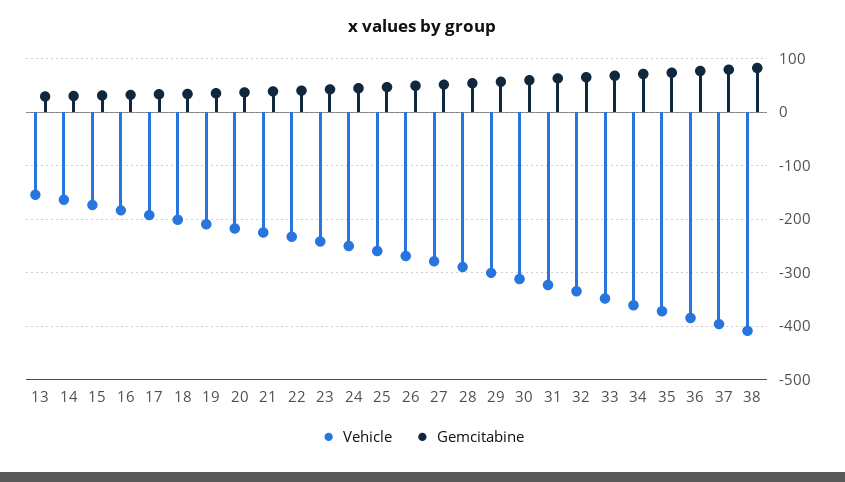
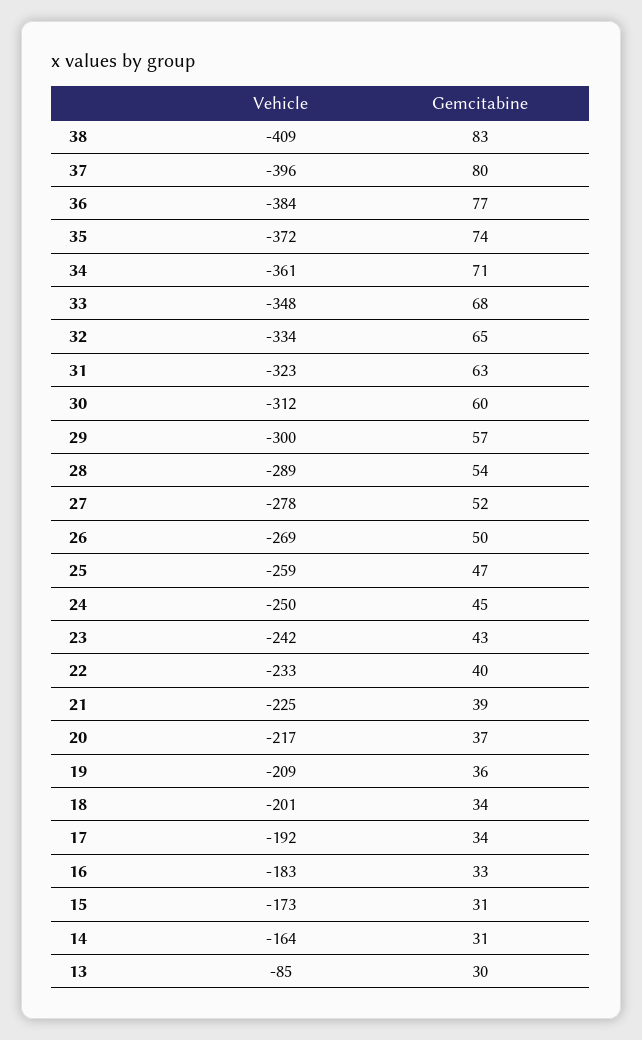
  {
    "Vehicle": {
-     "13": -160,
+     "13": -85,
      "14": -164,
      "15": -173,
      "16": -183,
      "17": -192,
      "18": -201,
      "19": -209,
      "20": -217,
      "21": -225,
      "22": -233,
      "23": -242,
      "24": -250,
      "25": -259,
      "26": -269,
      "27": -278,
      "28": -289,
      "29": -300,
      "30": -312,
      "31": -323,
      "32": -334,
      "33": -348,
      "34": -361,
      "35": -372,
      "36": -384,
      "37": -396,
      "38": -409
    },
    "Gemcitabine": {
      "13": 30,
      "14": 31,
      "15": 31,
      "16": 33,
      "17": 34,
      "18": 34,
      "19": 36,
      "20": 37,
      "21": 39,
      "22": 40,
      "23": 43,
      "24": 45,
      "25": 47,
      "26": 50,
      "27": 52,
      "28": 54,
      "29": 57,
      "30": 60,
      "31": 63,
      "32": 65,
      "33": 68,
      "34": 71,
      "35": 74,
      "36": 77,
      "37": 80,
      "38": 83
    }
  }

